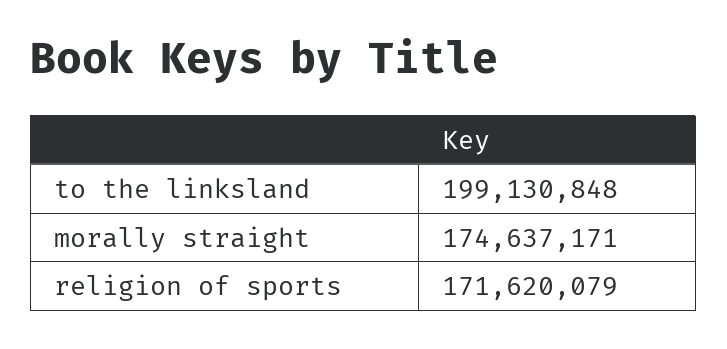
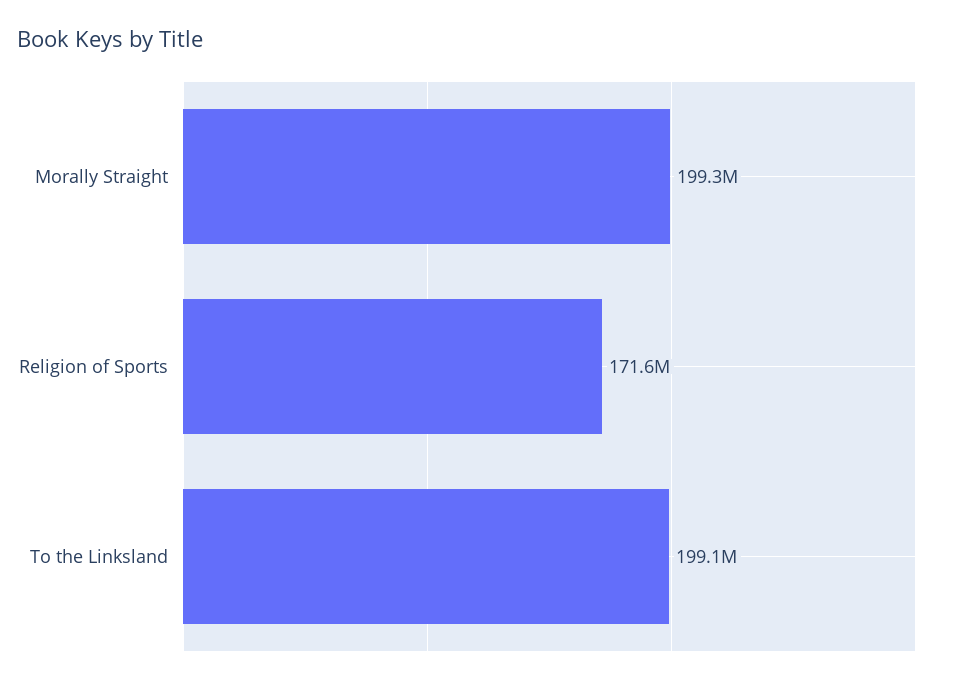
  {
    "to the linksland": 199130848,
-   "morally straight": 174637171,
+   "morally straight": 199300000,
    "religion of sports": 171620079
  }

